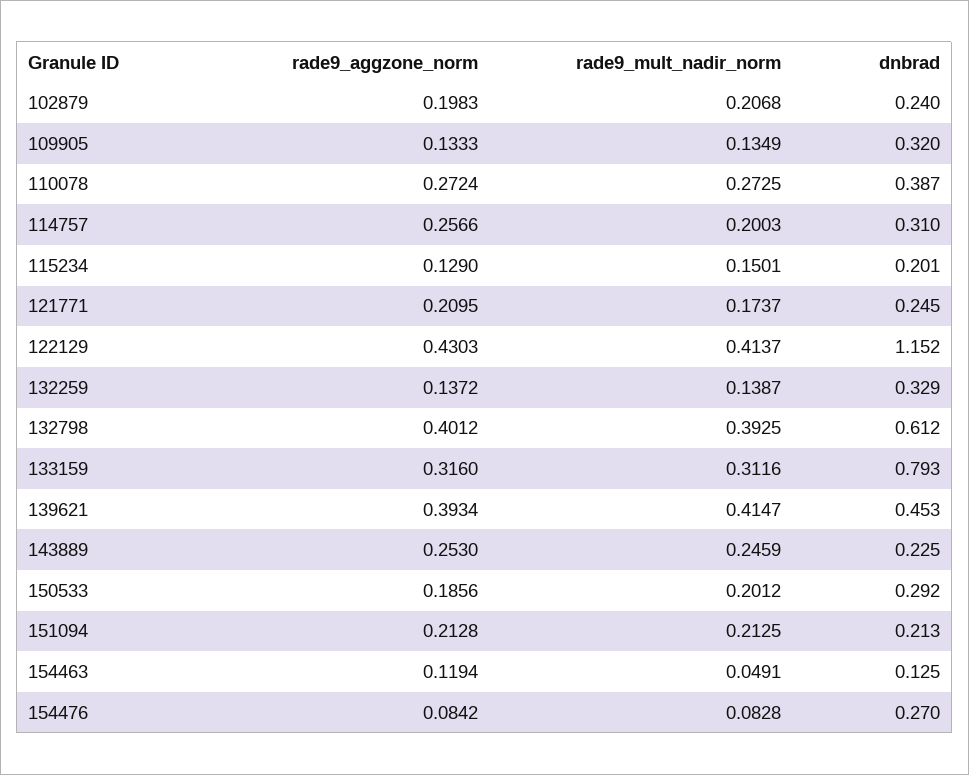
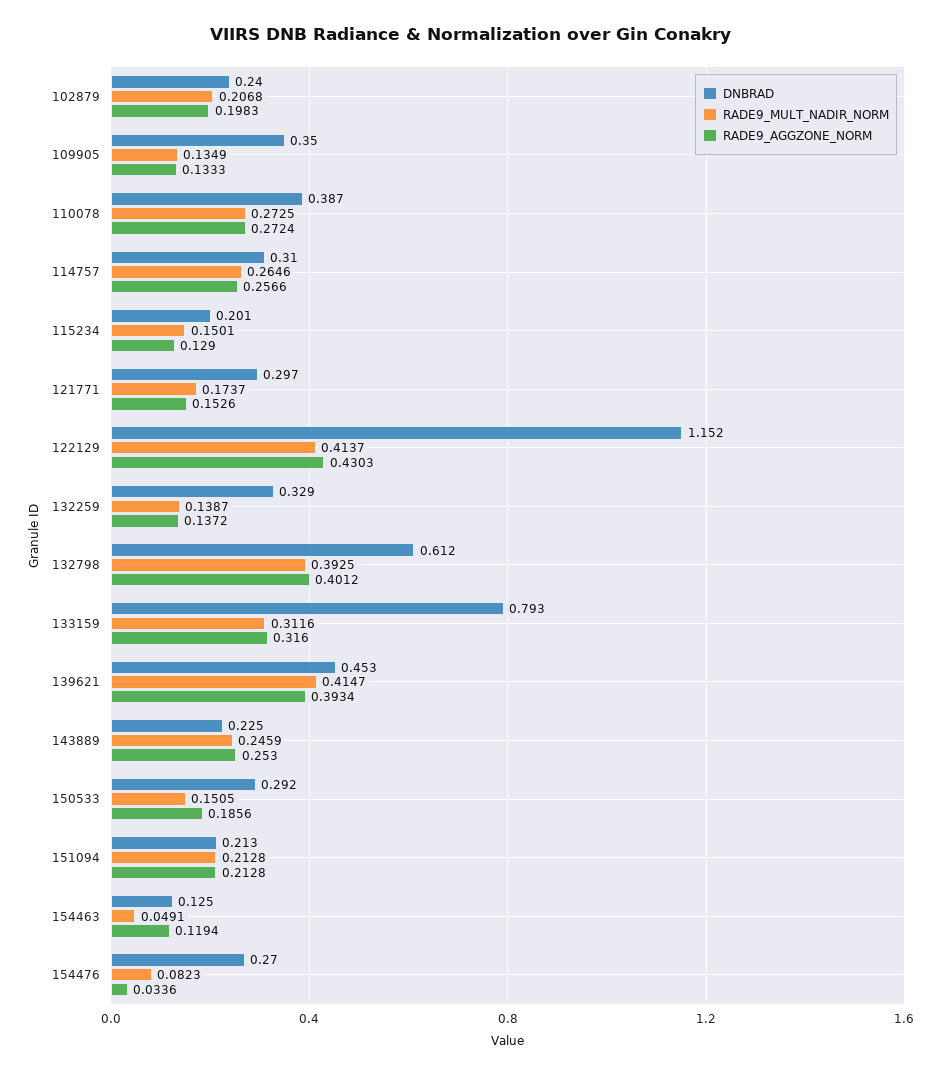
  {
    "rade9_aggzone_norm": {
      "102879": 0.1983,
      "109905": 0.1333,
      "110078": 0.2724,
      "114757": 0.2566,
      "115234": 0.129,
-     "121771": 0.2095,
+     "121771": 0.1526,
      "122129": 0.4303,
      "132259": 0.1372,
      "132798": 0.4012,
      "133159": 0.316,
      "139621": 0.3934,
      "143889": 0.253,
      "150533": 0.1856,
      "151094": 0.2128,
      "154463": 0.1194,
-     "154476": 0.0842
+     "154476": 0.0336
    },
    "rade9_mult_nadir_norm": {
      "102879": 0.2068,
      "109905": 0.1349,
      "110078": 0.2725,
-     "114757": 0.2003,
+     "114757": 0.2646,
      "115234": 0.1501,
      "121771": 0.1737,
      "122129": 0.4137,
      "132259": 0.1387,
      "132798": 0.3925,
      "133159": 0.3116,
      "139621": 0.4147,
      "143889": 0.2459,
-     "150533": 0.2012,
+     "150533": 0.1505,
-     "151094": 0.2125,
+     "151094": 0.2128,
      "154463": 0.0491,
-     "154476": 0.0828
+     "154476": 0.0823
    },
    "dnbrad": {
      "102879": 0.24,
-     "109905": 0.32,
+     "109905": 0.35,
      "110078": 0.387,
      "114757": 0.31,
      "115234": 0.201,
-     "121771": 0.245,
+     "121771": 0.297,
      "122129": 1.152,
      "132259": 0.329,
      "132798": 0.612,
      "133159": 0.793,
      "139621": 0.453,
      "143889": 0.225,
      "150533": 0.292,
      "151094": 0.213,
      "154463": 0.125,
      "154476": 0.27
    }
  }

